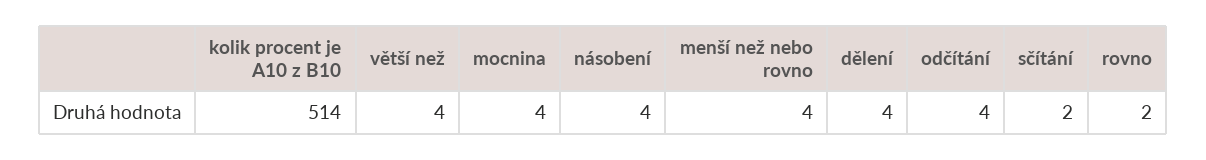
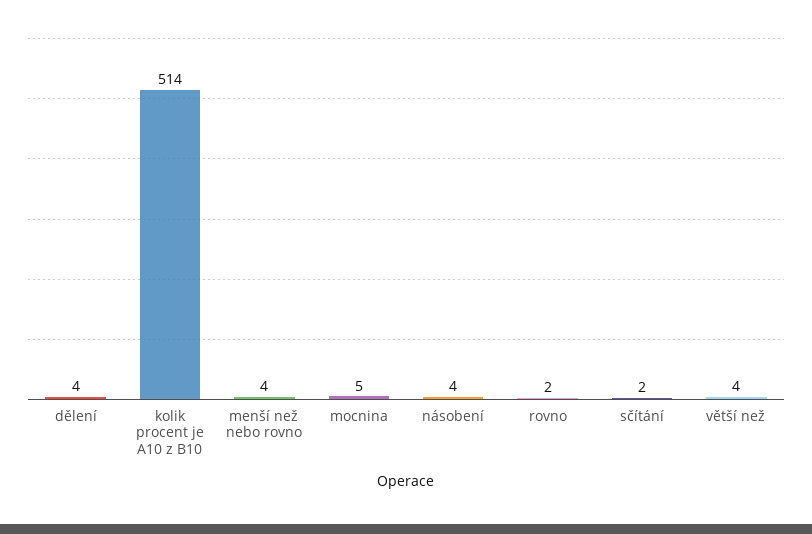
  {
    "kolik procent je A10 z B10": 514,
    "větší než": 4,
-   "mocnina": 4,
+   "mocnina": 5,
    "násobení": 4,
    "menší než nebo rovno": 4,
    "dělení": 4,
-   "odčítání": 4,
    "sčítání": 2,
    "rovno": 2
  }

